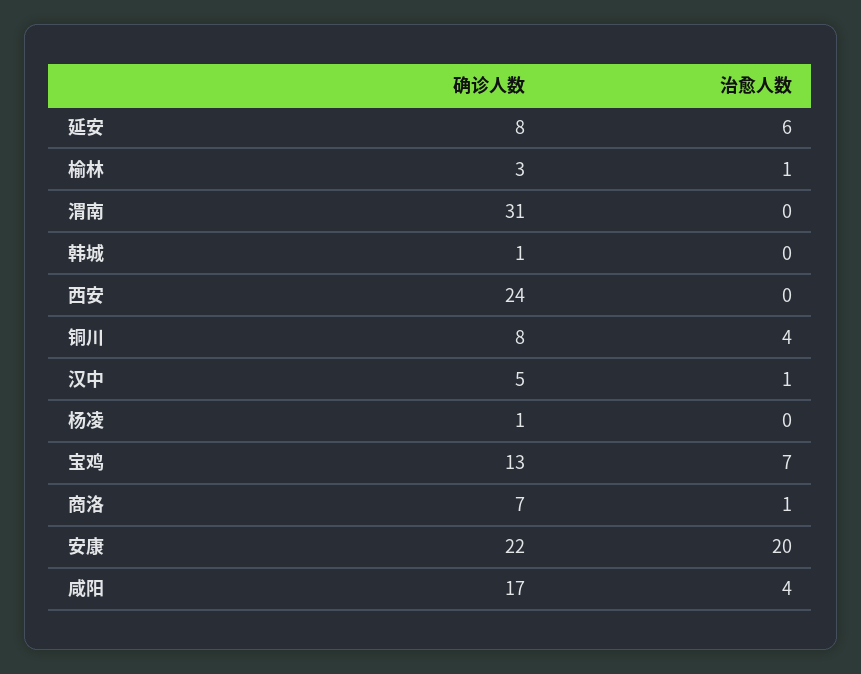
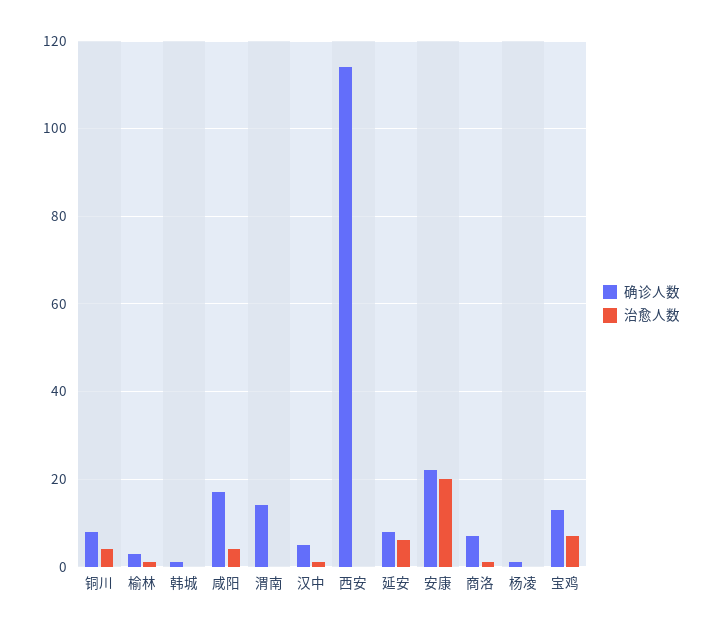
  {
    "确诊人数": {
      "延安": 8,
      "榆林": 3,
-     "渭南": 31,
+     "渭南": 15,
      "韩城": 1,
-     "西安": 24,
+     "西安": 115,
      "铜川": 8,
      "汉中": 5,
      "杨凌": 1,
      "宝鸡": 13,
      "商洛": 7,
      "安康": 22,
      "咸阳": 17
    },
    "治愈人数": {
      "延安": 6,
      "榆林": 1,
      "渭南": 0,
      "韩城": 0,
      "西安": 0,
      "铜川": 4,
      "汉中": 1,
      "杨凌": 0,
      "宝鸡": 7,
      "商洛": 1,
      "安康": 20,
      "咸阳": 4
    }
  }

